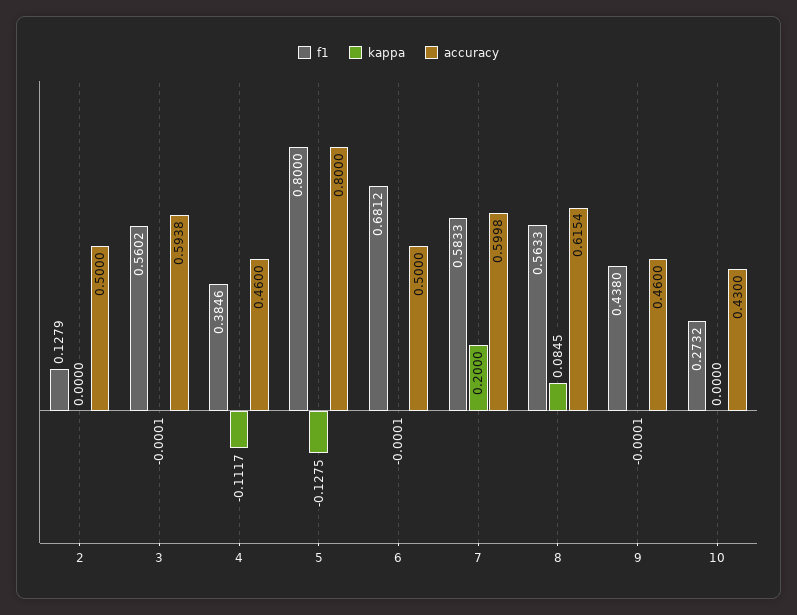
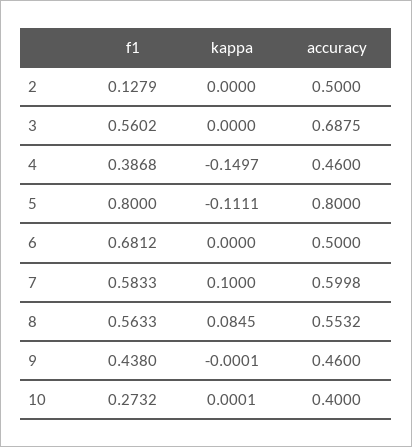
  {
    "f1": {
      "2": 0.1279,
      "3": 0.5602,
-     "4": 0.3846,
+     "4": 0.3868,
      "5": 0.8,
      "6": 0.6812,
      "7": 0.5833,
      "8": 0.5633,
      "9": 0.438,
      "10": 0.2732
    },
    "kappa": {
      "2": 0,
-     "3": -0.0001,
+     "3": 0,
-     "4": -0.1117,
+     "4": -0.1497,
-     "5": -0.1275,
+     "5": -0.1111,
-     "6": -0.0001,
+     "6": 0,
-     "7": 0.2,
+     "7": 0.1,
      "8": 0.0845,
      "9": -0.0001,
-     "10": 0
+     "10": 0.0001
    },
    "accuracy": {
      "2": 0.5,
-     "3": 0.5938,
+     "3": 0.6875,
      "4": 0.46,
      "5": 0.8,
      "6": 0.5,
      "7": 0.5998,
-     "8": 0.6154,
+     "8": 0.5532,
      "9": 0.46,
-     "10": 0.43
+     "10": 0.4
    }
  }

